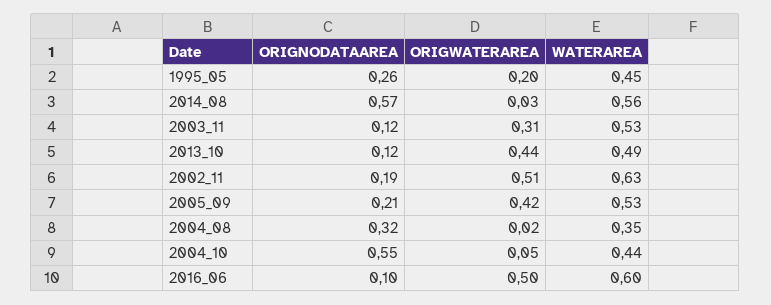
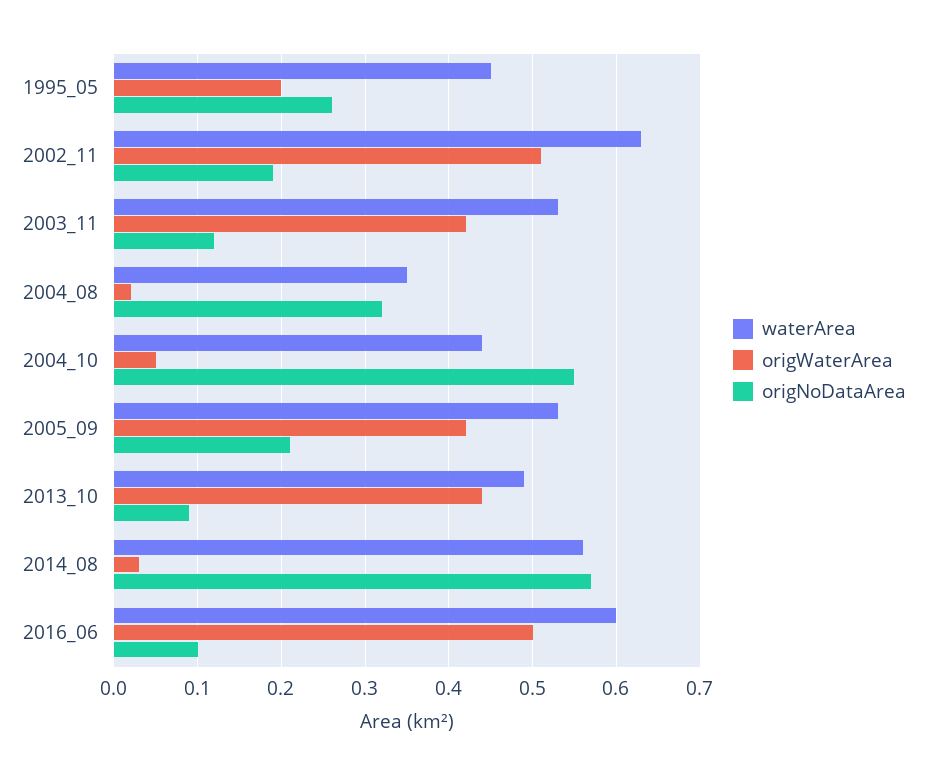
  {
    "ORIGNODATAAREA": {
      "1995_05": 0.26,
      "2014_08": 0.57,
      "2003_11": 0.12,
-     "2013_10": 0.12,
+     "2013_10": 0.09,
      "2002_11": 0.19,
      "2005_09": 0.21,
      "2004_08": 0.32,
      "2004_10": 0.55,
      "2016_06": 0.1
    },
    "ORIGWATERAREA": {
      "1995_05": 0.2,
      "2014_08": 0.03,
-     "2003_11": 0.31,
+     "2003_11": 0.42,
      "2013_10": 0.44,
      "2002_11": 0.51,
      "2005_09": 0.42,
      "2004_08": 0.02,
      "2004_10": 0.05,
      "2016_06": 0.5
    },
    "WATERAREA": {
      "1995_05": 0.45,
      "2014_08": 0.56,
      "2003_11": 0.53,
      "2013_10": 0.49,
      "2002_11": 0.63,
      "2005_09": 0.53,
      "2004_08": 0.35,
      "2004_10": 0.44,
      "2016_06": 0.6
    }
  }

